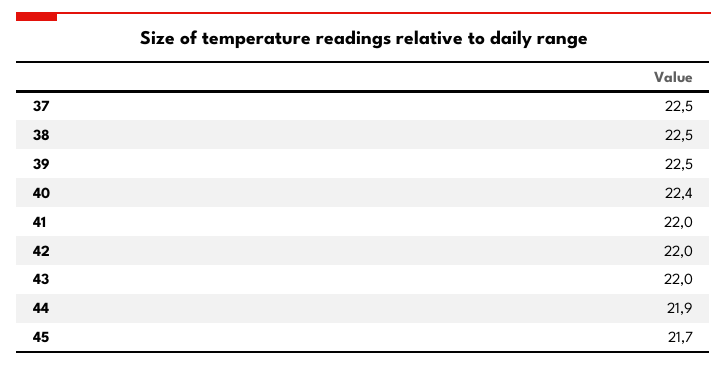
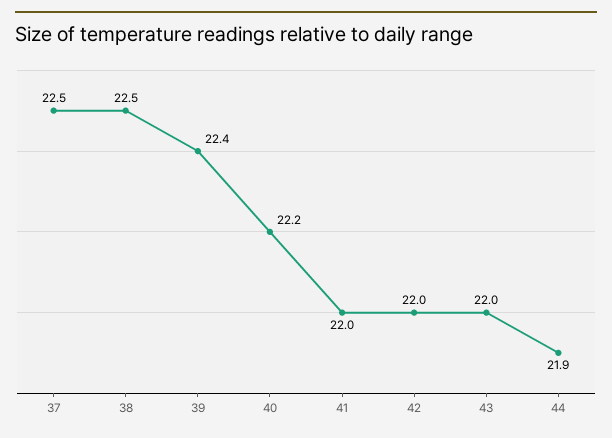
  {
    "37": 22.5,
    "38": 22.5,
-   "39": 22.5,
+   "39": 22.4,
-   "40": 22.4,
+   "40": 22.2,
    "41": 22,
    "42": 22,
    "43": 22,
-   "44": 21.9,
+   "44": 21.9
-   "45": 21.7
  }

